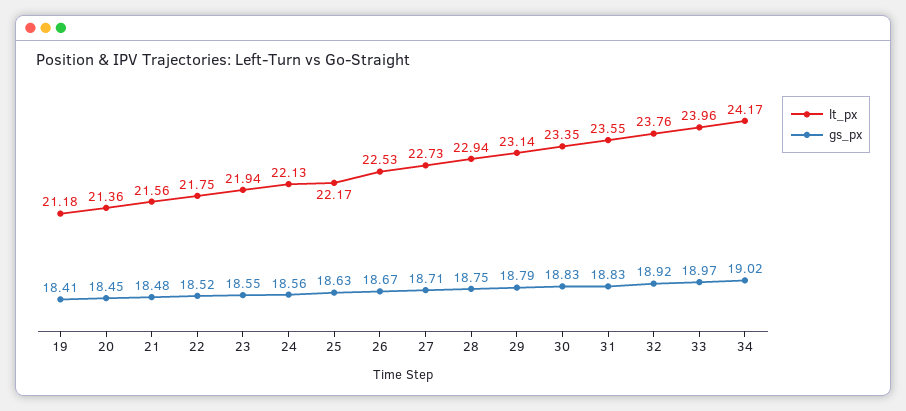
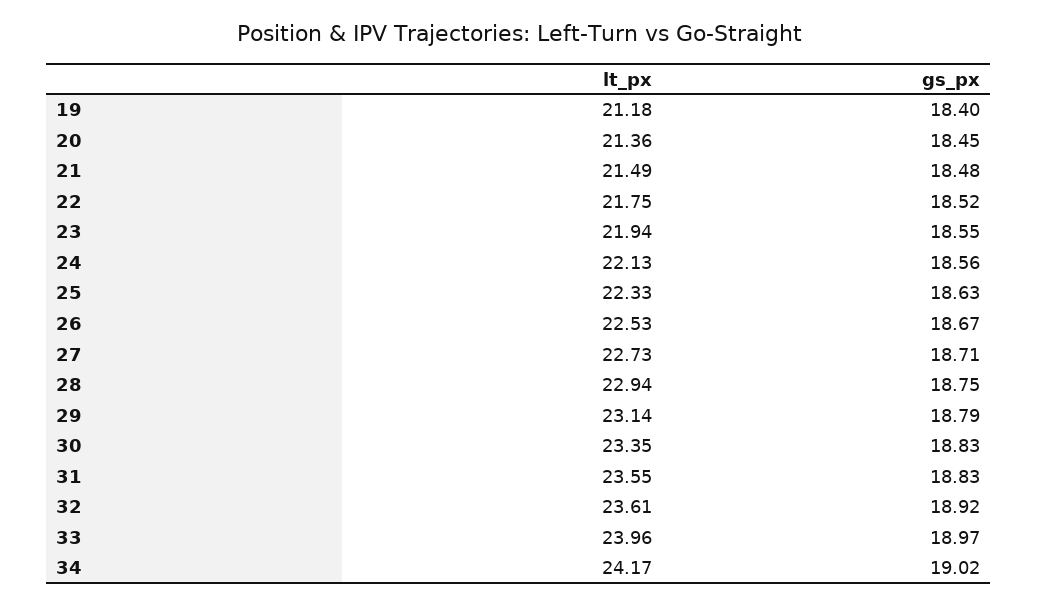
  {
    "lt_px": {
      "19": 21.18,
      "20": 21.36,
-     "21": 21.56,
+     "21": 21.49,
      "22": 21.75,
      "23": 21.94,
      "24": 22.13,
-     "25": 22.17,
+     "25": 22.33,
      "26": 22.53,
      "27": 22.73,
      "28": 22.94,
      "29": 23.14,
      "30": 23.35,
      "31": 23.55,
-     "32": 23.76,
+     "32": 23.61,
      "33": 23.96,
      "34": 24.17
    },
    "gs_px": {
-     "19": 18.41,
+     "19": 18.4,
      "20": 18.45,
      "21": 18.48,
      "22": 18.52,
      "23": 18.55,
      "24": 18.56,
      "25": 18.63,
      "26": 18.67,
      "27": 18.71,
      "28": 18.75,
      "29": 18.79,
      "30": 18.83,
      "31": 18.83,
      "32": 18.92,
      "33": 18.97,
      "34": 19.02
    }
  }

